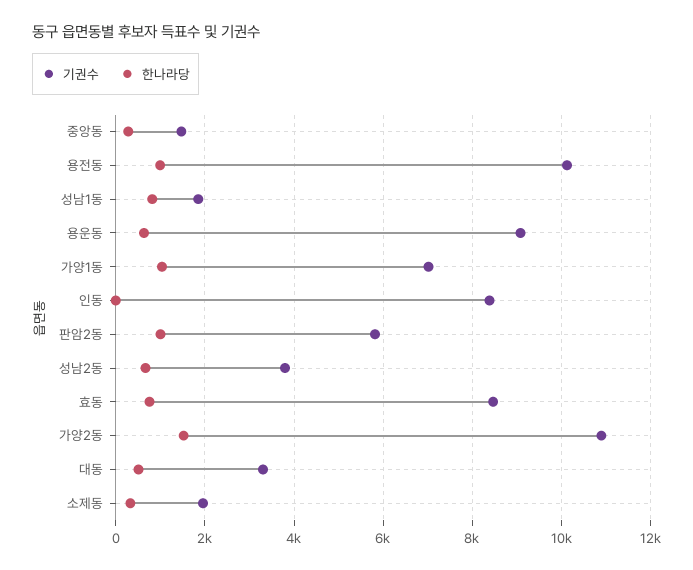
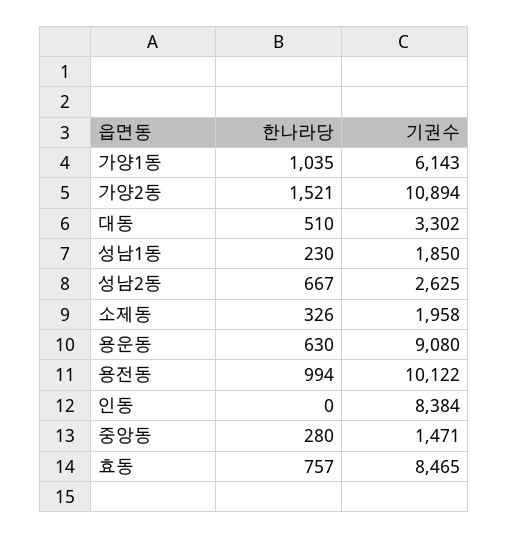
  {
    "기권수": {
      "중앙동": 1471,
      "용전동": 10122,
      "성남1동": 1850,
      "용운동": 9080,
-     "가양1동": 7000,
+     "가양1동": 6143,
      "인동": 8384,
-     "판암2동": 5800,
-     "성남2동": 3800,
+     "성남2동": 2625,
      "효동": 8465,
      "가양2동": 10894,
      "대동": 3302,
      "소제동": 1958
    },
    "한나라당": {
      "중앙동": 280,
      "용전동": 994,
-     "성남1동": 800,
+     "성남1동": 230,
      "용운동": 630,
      "가양1동": 1035,
      "인동": 0,
-     "판암2동": 1000,
      "성남2동": 667,
      "효동": 757,
      "가양2동": 1521,
      "대동": 510,
      "소제동": 326
    }
  }

